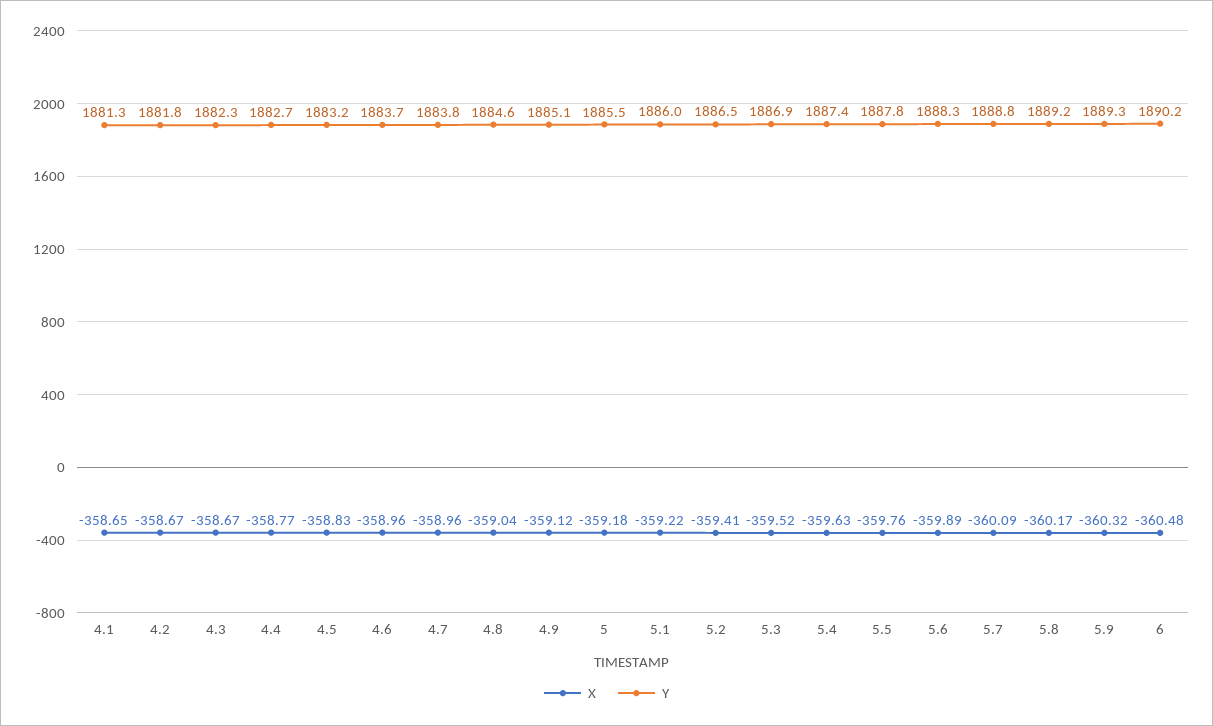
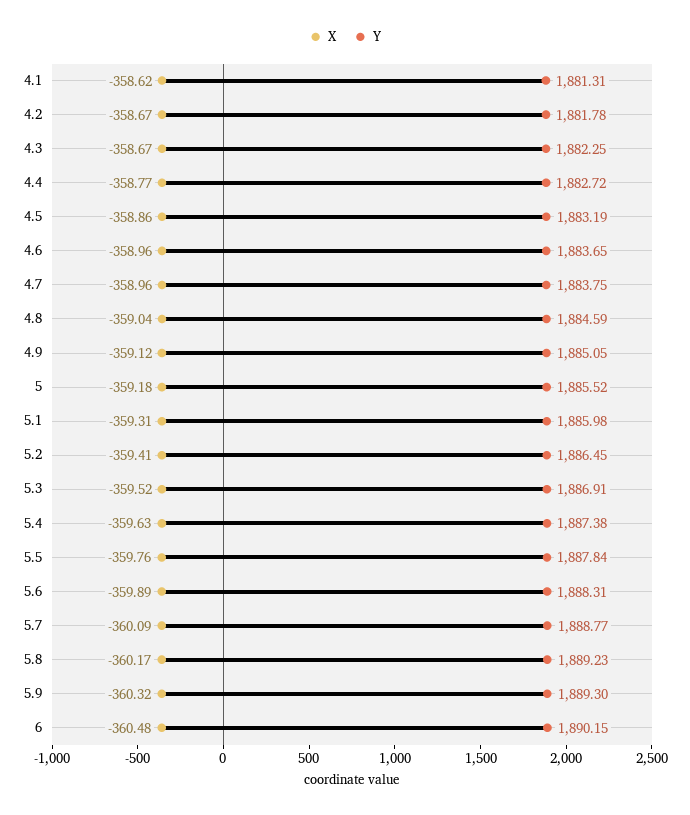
  {
    "X": {
-     "4.1": -358.65,
+     "4.1": -358.62,
      "4.2": -358.67,
      "4.3": -358.67,
      "4.4": -358.77,
-     "4.5": -358.83,
+     "4.5": -358.86,
      "4.6": -358.96,
      "4.7": -358.96,
      "4.8": -359.04,
      "4.9": -359.12,
      "5": -359.18,
-     "5.1": -359.22,
+     "5.1": -359.31,
      "5.2": -359.41,
      "5.3": -359.52,
      "5.4": -359.63,
      "5.5": -359.76,
      "5.6": -359.89,
      "5.7": -360.09,
      "5.8": -360.17,
      "5.9": -360.32,
      "6": -360.48
    },
    "Y": {
      "4.1": 1881.31,
      "4.2": 1881.78,
      "4.3": 1882.25,
      "4.4": 1882.72,
      "4.5": 1883.19,
      "4.6": 1883.65,
      "4.7": 1883.75,
      "4.8": 1884.59,
      "4.9": 1885.05,
      "5": 1885.52,
      "5.1": 1885.98,
      "5.2": 1886.45,
      "5.3": 1886.91,
      "5.4": 1887.38,
      "5.5": 1887.84,
      "5.6": 1888.31,
      "5.7": 1888.77,
      "5.8": 1889.23,
      "5.9": 1889.3,
      "6": 1890.15
    }
  }

